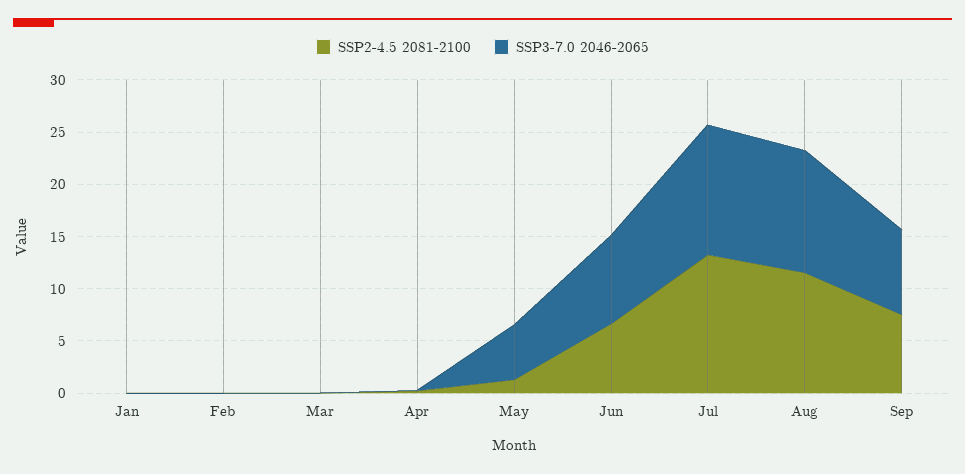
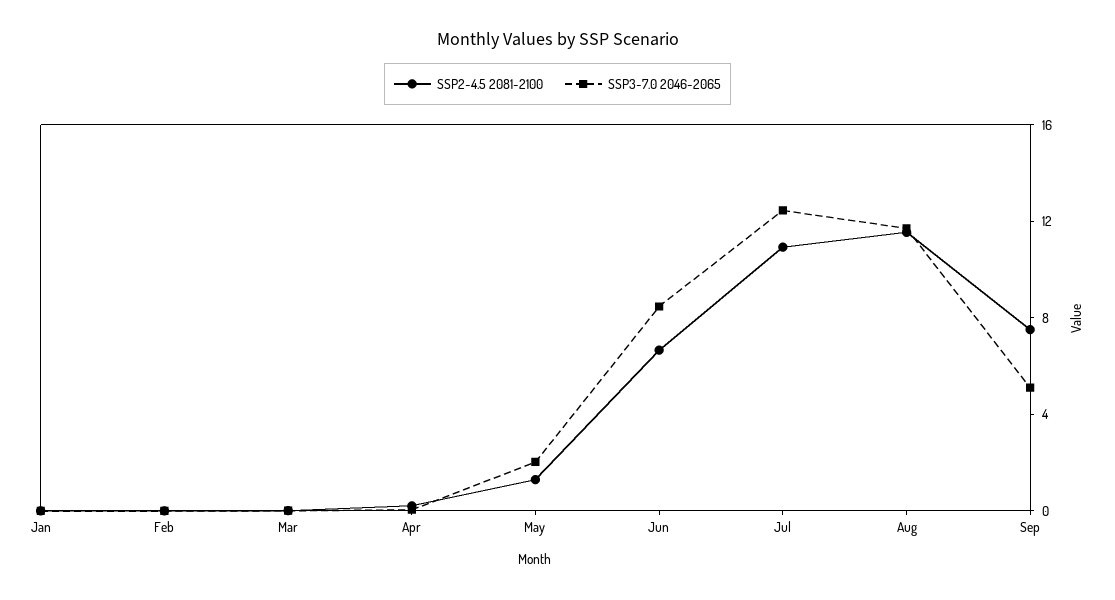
  {
    "SSP2-4.5 2081-2100": {
      "Jan": 0,
      "Feb": 0,
      "Mar": 0,
      "Apr": 0,
      "May": 1,
      "Jun": 7,
-     "Jul": 13,
+     "Jul": 11,
      "Aug": 12,
      "Sep": 8
    },
    "SSP3-7.0 2046-2065": {
      "Jan": 0,
      "Feb": 0,
      "Mar": 0,
      "Apr": 0,
-     "May": 5,
+     "May": 2,
      "Jun": 8,
      "Jul": 12,
      "Aug": 12,
-     "Sep": 8
+     "Sep": 5
    }
  }

